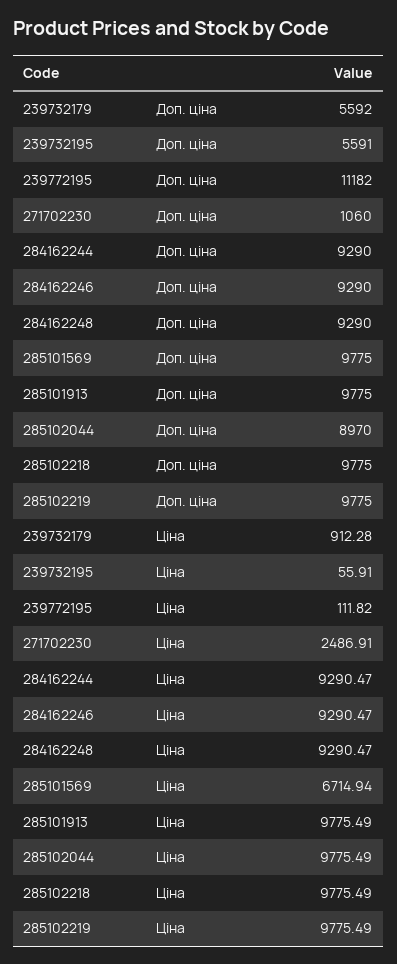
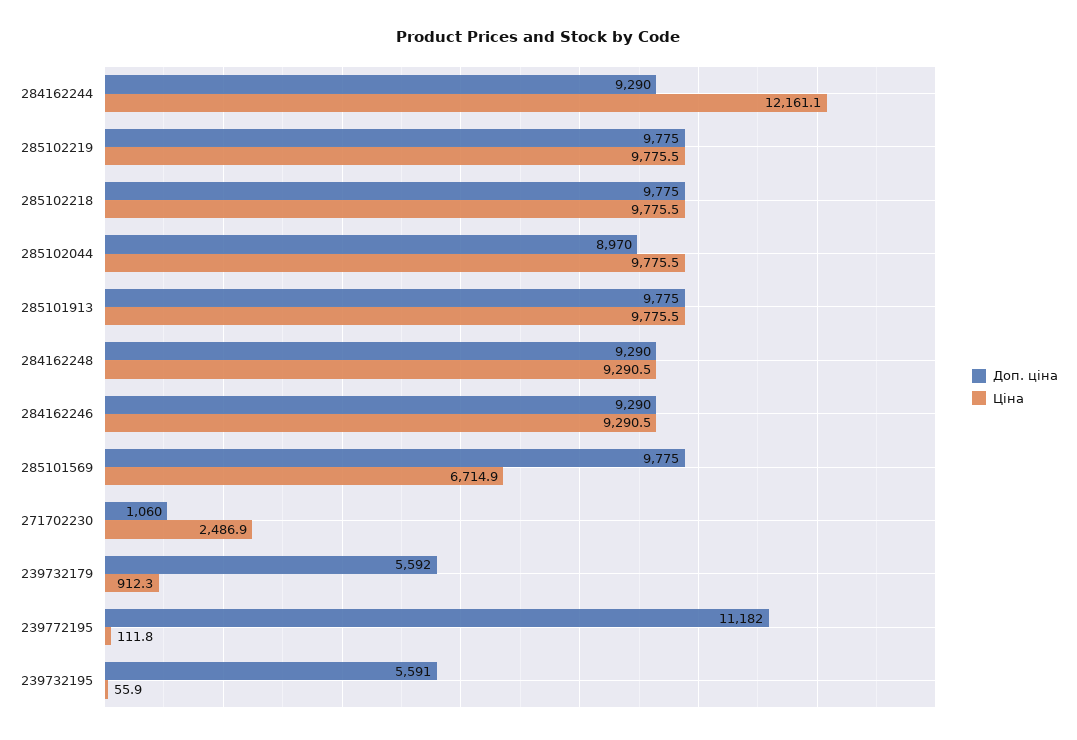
  {
    "Доп. ціна": {
      "239732179": 5592,
      "239732195": 5591,
      "239772195": 11182,
      "271702230": 1060,
      "284162244": 9290,
      "284162246": 9290,
      "284162248": 9290,
      "285101569": 9775,
      "285101913": 9775,
      "285102044": 8970,
      "285102218": 9775,
      "285102219": 9775
    },
    "Ціна": {
      "239732179": 912.28,
      "239732195": 55.91,
      "239772195": 111.82,
      "271702230": 2486.91,
-     "284162244": 9290.47,
+     "284162244": 12161.1,
      "284162246": 9290.47,
      "284162248": 9290.47,
      "285101569": 6714.94,
      "285101913": 9775.49,
      "285102044": 9775.49,
      "285102218": 9775.49,
      "285102219": 9775.49
    }
  }

